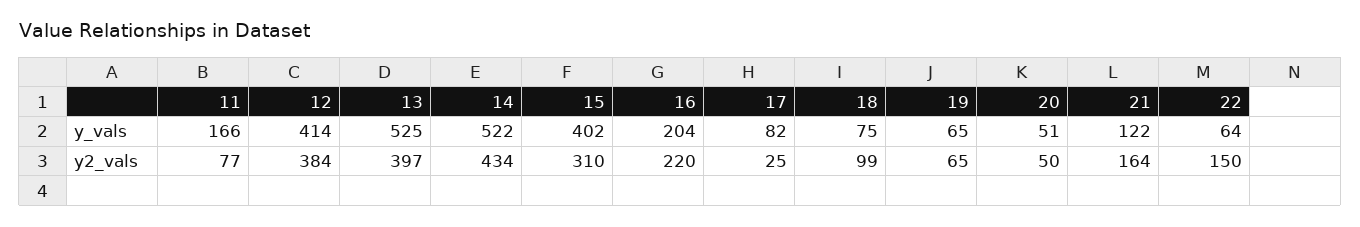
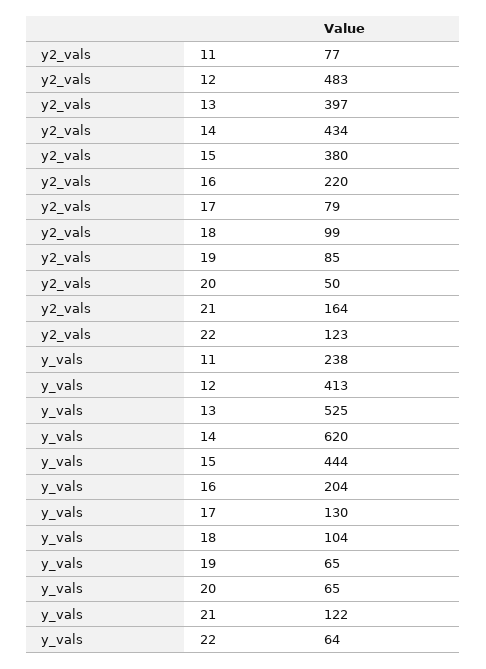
  {
    "11": {
-     "y_vals": 166,
+     "y_vals": 238,
      "y2_vals": 77
    },
    "12": {
-     "y_vals": 414,
+     "y_vals": 413,
-     "y2_vals": 384
+     "y2_vals": 483
    },
    "13": {
      "y_vals": 525,
      "y2_vals": 397
    },
    "14": {
-     "y_vals": 522,
+     "y_vals": 620,
      "y2_vals": 434
    },
    "15": {
-     "y_vals": 402,
+     "y_vals": 444,
-     "y2_vals": 310
+     "y2_vals": 380
    },
    "16": {
      "y_vals": 204,
      "y2_vals": 220
    },
    "17": {
-     "y_vals": 82,
+     "y_vals": 130,
-     "y2_vals": 25
+     "y2_vals": 79
    },
    "18": {
-     "y_vals": 75,
+     "y_vals": 104,
      "y2_vals": 99
    },
    "19": {
      "y_vals": 65,
-     "y2_vals": 65
+     "y2_vals": 85
    },
    "20": {
-     "y_vals": 51,
+     "y_vals": 65,
      "y2_vals": 50
    },
    "21": {
      "y_vals": 122,
      "y2_vals": 164
    },
    "22": {
      "y_vals": 64,
-     "y2_vals": 150
+     "y2_vals": 123
    }
  }

